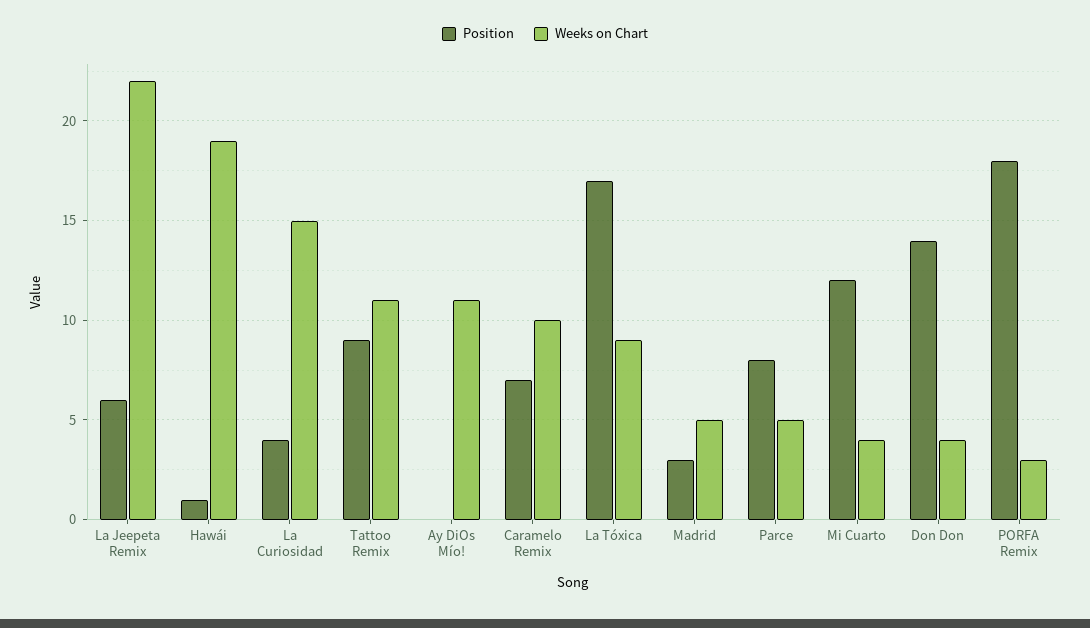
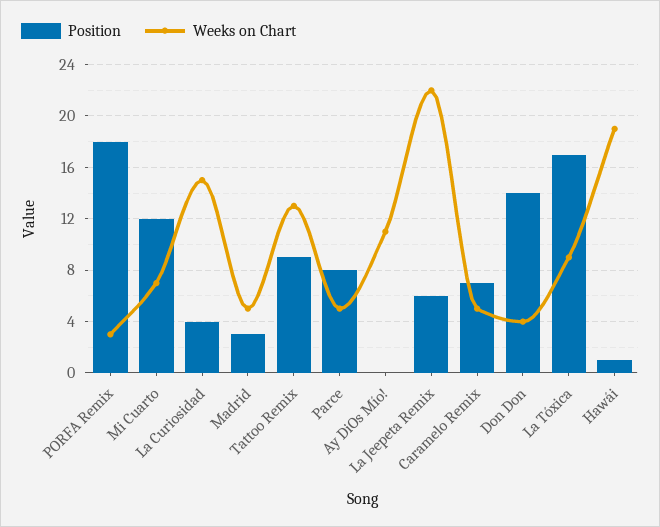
  {
    "Position": {
      "La Jeepeta Remix": 6,
      "Hawái": 1,
      "La Curiosidad": 4,
      "Tattoo Remix": 9,
      "Ay DiOs Mío!": 0,
      "Caramelo Remix": 7,
      "La Tóxica": 17,
      "Madrid": 3,
      "Parce": 8,
      "Mi Cuarto": 12,
      "Don Don": 14,
      "PORFA Remix": 18
    },
    "Weeks on Chart": {
      "La Jeepeta Remix": 22,
      "Hawái": 19,
      "La Curiosidad": 15,
-     "Tattoo Remix": 11,
+     "Tattoo Remix": 13,
      "Ay DiOs Mío!": 11,
-     "Caramelo Remix": 10,
+     "Caramelo Remix": 5,
      "La Tóxica": 9,
      "Madrid": 5,
      "Parce": 5,
-     "Mi Cuarto": 4,
+     "Mi Cuarto": 7,
      "Don Don": 4,
      "PORFA Remix": 3
    }
  }

